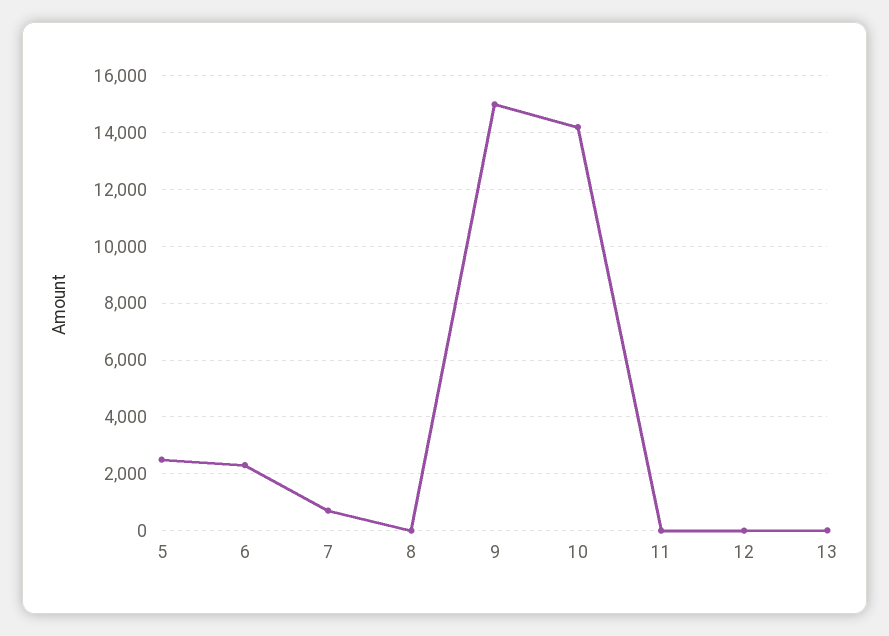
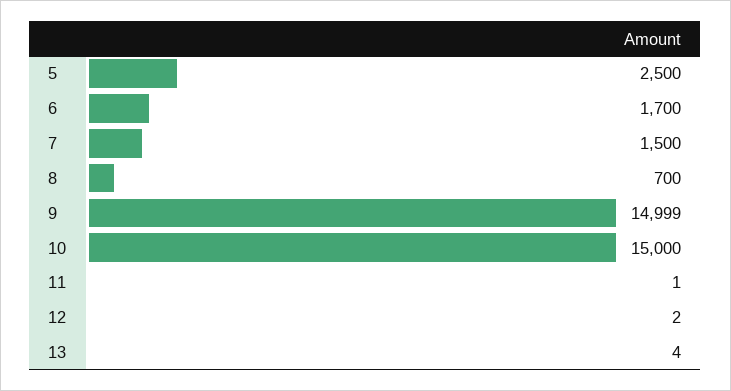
  {
    "5": 2500,
-   "6": 2250,
+   "6": 1700,
-   "7": 750,
+   "7": 1500,
-   "8": 0,
+   "8": 700,
    "9": 14999,
-   "10": 14250,
+   "10": 15000,
    "11": 1,
    "12": 2,
    "13": 4
  }

